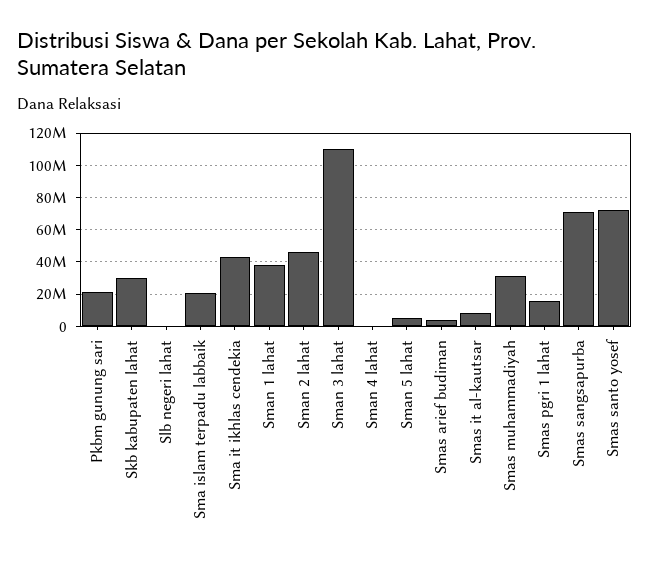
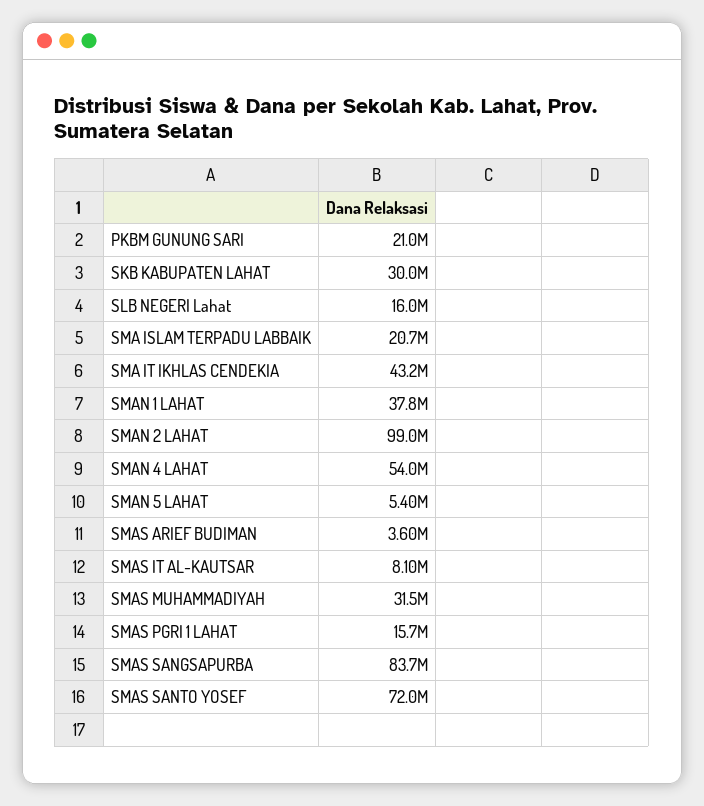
  {
    "Pkbm gunung sari": 21000000,
    "Skb kabupaten lahat": 30000000,
-   "Slb negeri lahat": 0,
+   "Slb negeri lahat": 16000000,
    "Sma islam terpadu labbaik": 20700000,
    "Sma it ikhlas cendekia": 43200000,
    "Sman 1 lahat": 37800000,
-   "Sman 2 lahat": 45000000,
+   "Sman 2 lahat": 99000000,
-   "Sman 3 lahat": 110000000,
-   "Sman 4 lahat": 0,
+   "Sman 4 lahat": 54000000,
    "Sman 5 lahat": 5400000,
    "Smas arief budiman": 3600000,
    "Smas it al-kautsar": 8100000,
    "Smas muhammadiyah": 31500000,
    "Smas pgri 1 lahat": 15700000,
-   "Smas sangsapurba": 70000000,
+   "Smas sangsapurba": 83700000,
    "Smas santo yosef": 72000000
  }

